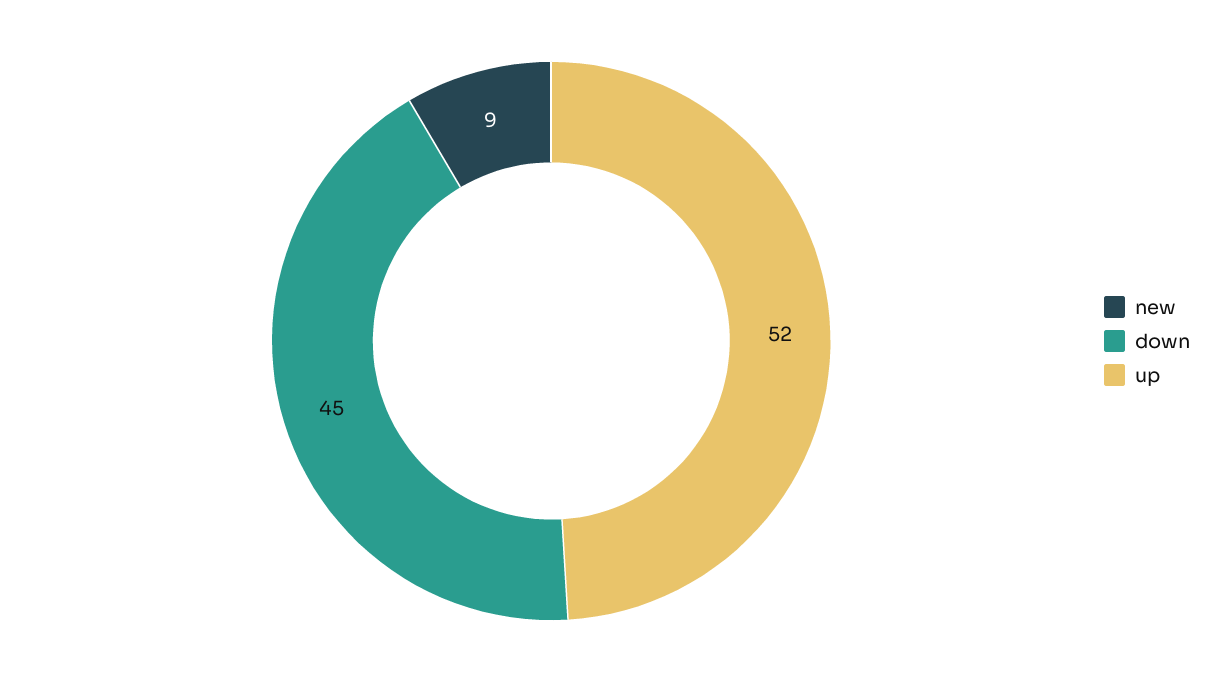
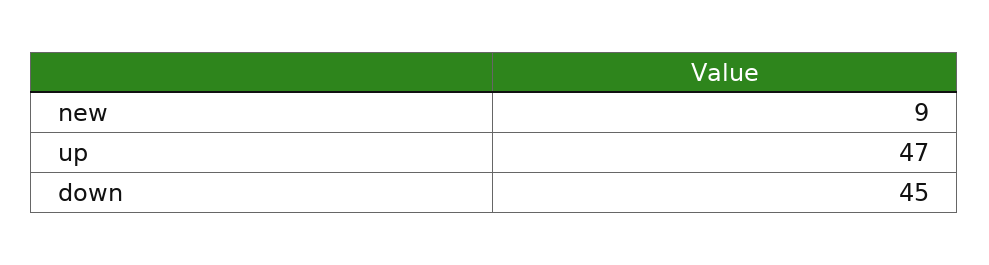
  {
    "new": 9,
    "down": 45,
-   "up": 52
+   "up": 47
  }

